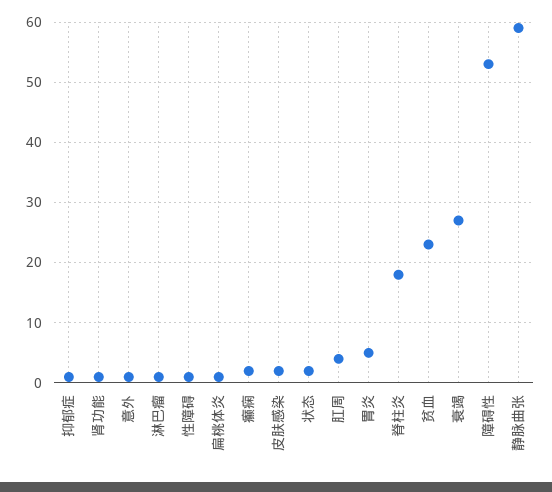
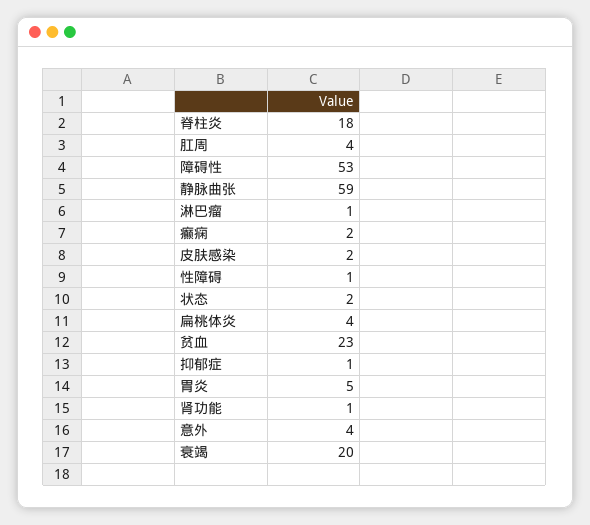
  {
    "抑郁症": 1,
    "肾功能": 1,
-   "意外": 1,
+   "意外": 4,
    "淋巴瘤": 1,
    "性障碍": 1,
-   "扁桃体炎": 1,
+   "扁桃体炎": 4,
    "癫痫": 2,
    "皮肤感染": 2,
    "状态": 2,
    "肛周": 4,
    "胃炎": 5,
    "脊柱炎": 18,
    "贫血": 23,
-   "衰竭": 27,
+   "衰竭": 20,
    "障碍性": 53,
    "静脉曲张": 59
  }

